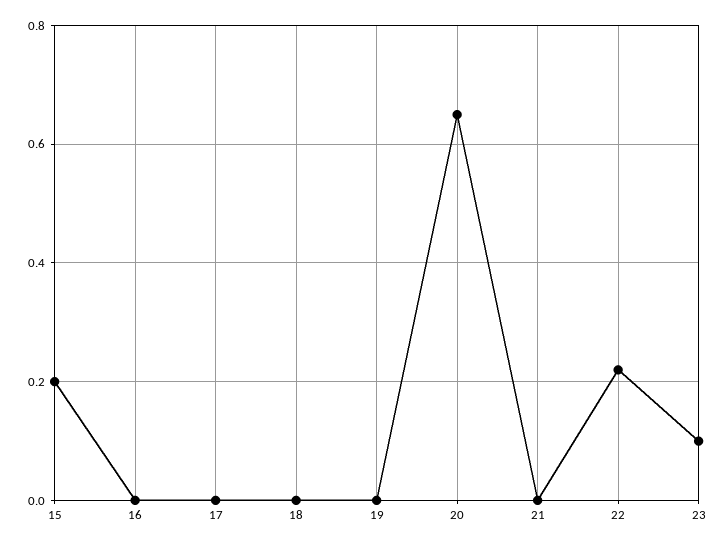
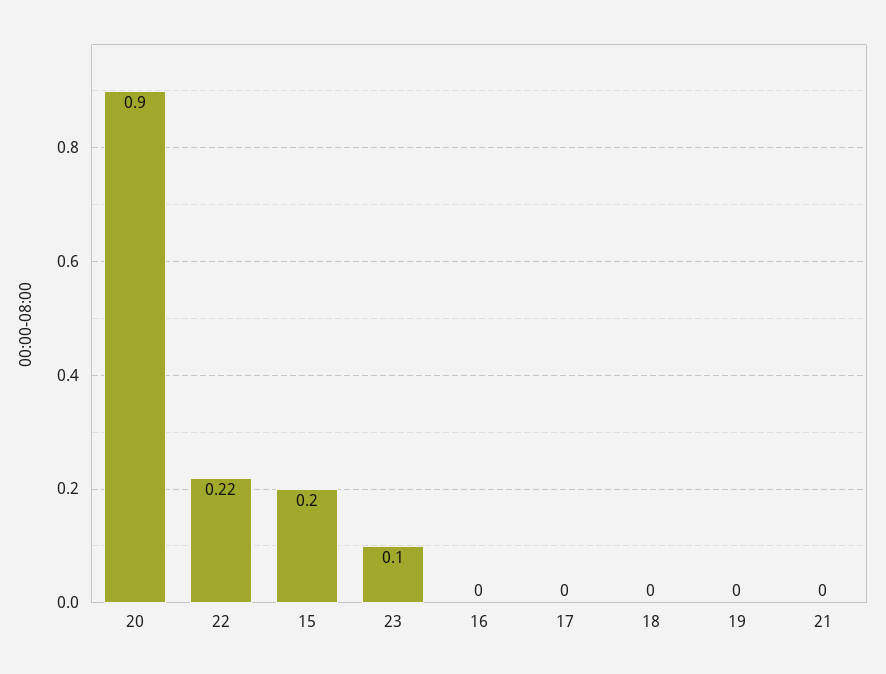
  {
    "15": 0.2,
    "16": 0,
    "17": 0,
    "18": 0,
    "19": 0,
-   "20": 0.65,
+   "20": 0.9,
    "21": 0,
    "22": 0.22,
    "23": 0.1
  }

